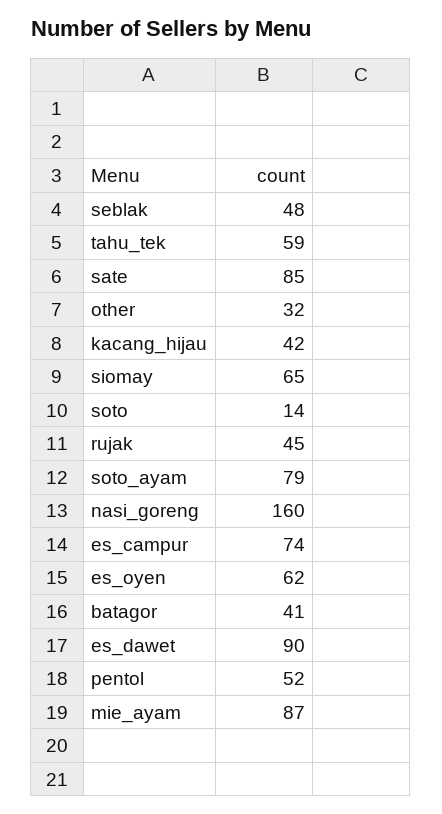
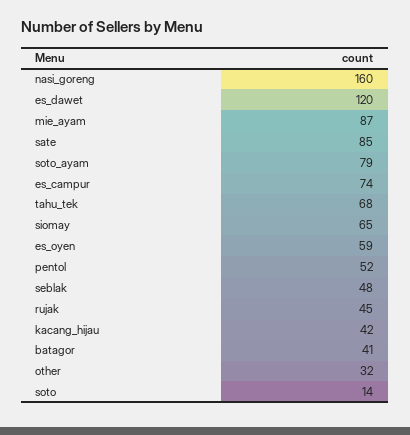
  {
    "seblak": 48,
-   "tahu_tek": 59,
+   "tahu_tek": 68,
    "sate": 85,
    "other": 32,
    "kacang_hijau": 42,
    "siomay": 65,
    "soto": 14,
    "rujak": 45,
    "soto_ayam": 79,
    "nasi_goreng": 160,
    "es_campur": 74,
-   "es_oyen": 62,
+   "es_oyen": 59,
    "batagor": 41,
-   "es_dawet": 90,
+   "es_dawet": 120,
    "pentol": 52,
    "mie_ayam": 87
  }

